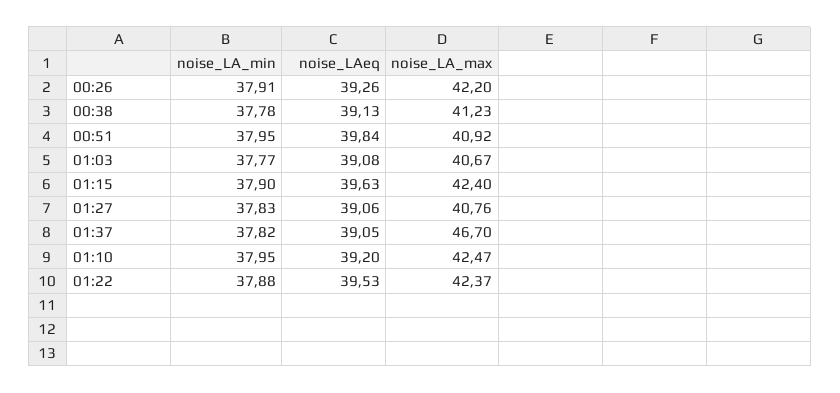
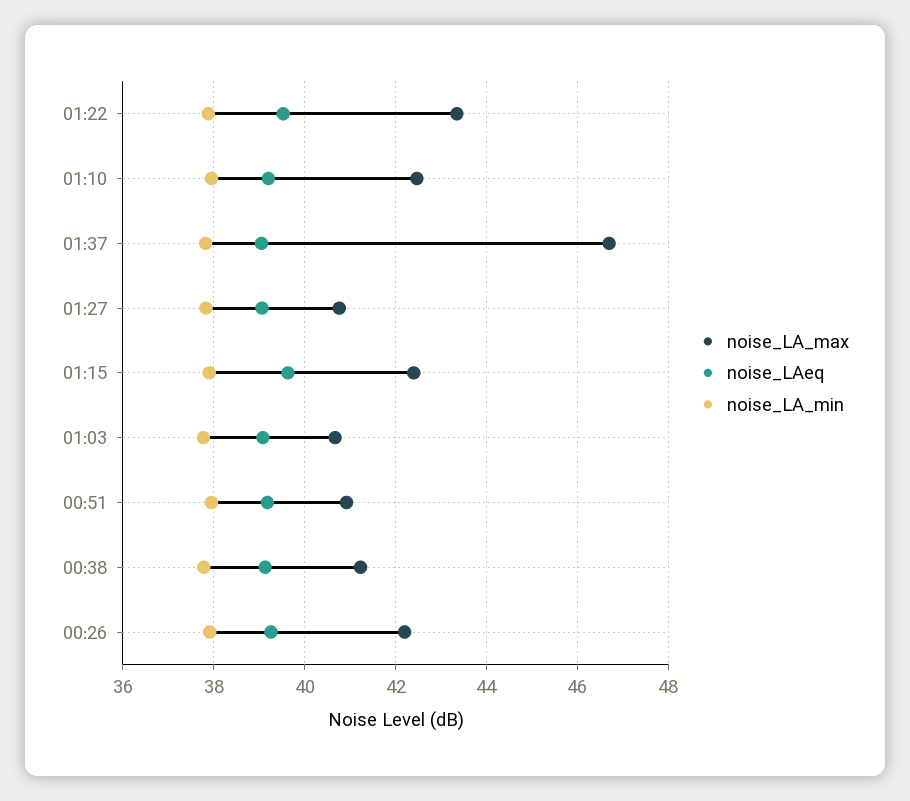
  {
    "noise_LA_min": {
      "00:26": 37.91,
      "00:38": 37.78,
      "00:51": 37.95,
      "01:03": 37.77,
      "01:15": 37.9,
      "01:27": 37.83,
      "01:37": 37.82,
      "01:10": 37.95,
      "01:22": 37.88
    },
    "noise_LAeq": {
      "00:26": 39.26,
      "00:38": 39.13,
-     "00:51": 39.84,
+     "00:51": 39.2,
      "01:03": 39.08,
      "01:15": 39.63,
      "01:27": 39.06,
      "01:37": 39.05,
      "01:10": 39.2,
      "01:22": 39.53
    },
    "noise_LA_max": {
      "00:26": 42.2,
      "00:38": 41.23,
      "00:51": 40.92,
      "01:03": 40.67,
      "01:15": 42.4,
      "01:27": 40.76,
      "01:37": 46.7,
      "01:10": 42.47,
-     "01:22": 42.37
+     "01:22": 43.4
    }
  }

